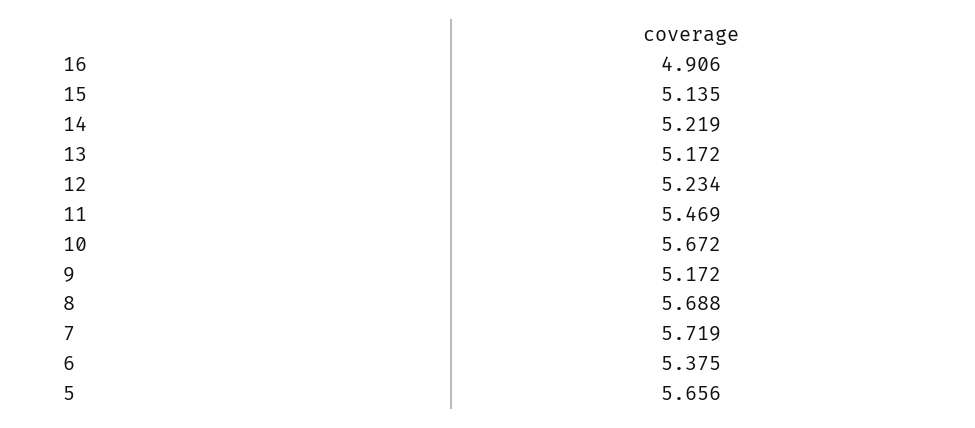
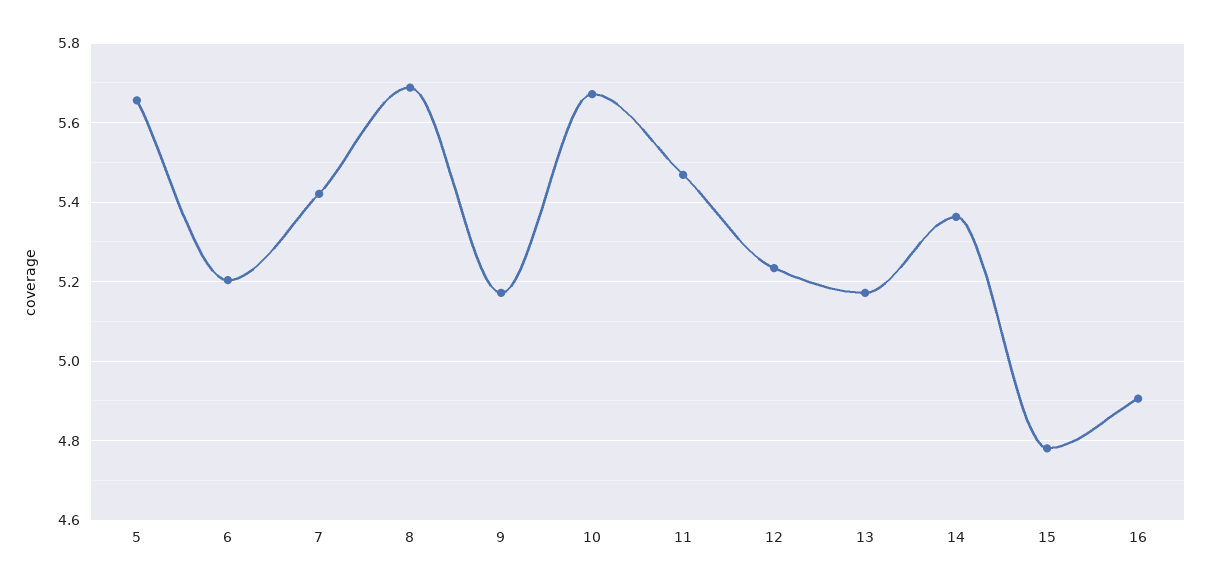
  {
    "16": 4.906,
-   "15": 5.135,
+   "15": 4.78,
-   "14": 5.219,
+   "14": 5.36,
    "13": 5.172,
    "12": 5.234,
    "11": 5.469,
    "10": 5.672,
    "9": 5.172,
    "8": 5.688,
-   "7": 5.719,
+   "7": 5.42,
-   "6": 5.375,
+   "6": 5.2,
    "5": 5.656
  }

